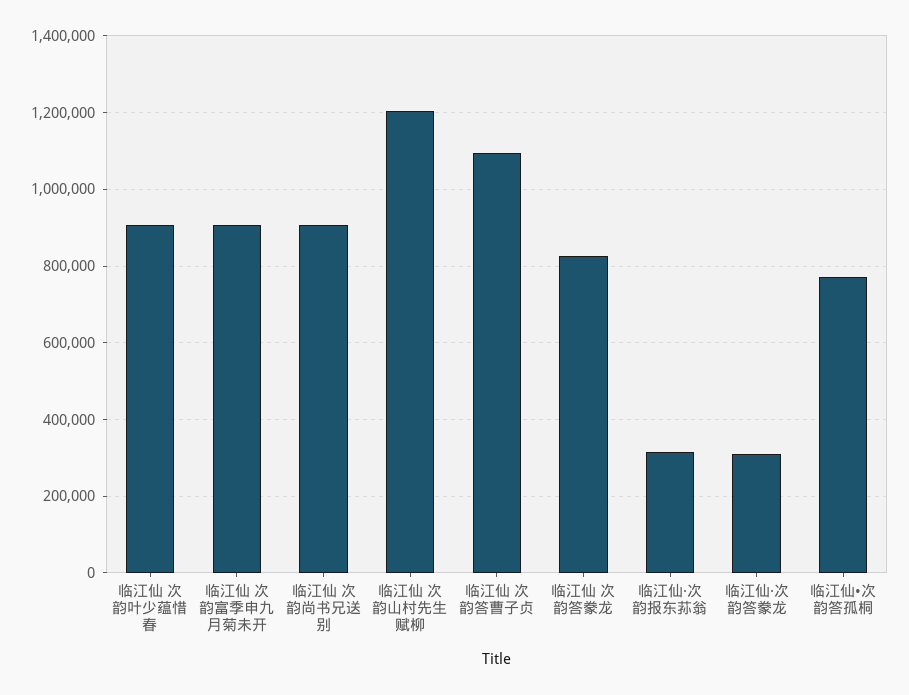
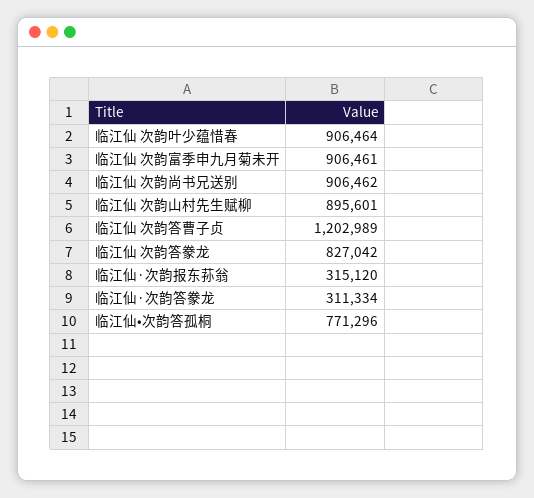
  {
    "临江仙 次韵叶少蕴惜春": 906464,
    "临江仙 次韵富季申九月菊未开": 906461,
    "临江仙 次韵尚书兄送别": 906462,
-   "临江仙 次韵山村先生赋柳": 1200000,
+   "临江仙 次韵山村先生赋柳": 895601,
-   "临江仙 次韵答曹子贞": 1100000,
+   "临江仙 次韵答曹子贞": 1202989,
    "临江仙 次韵答豢龙": 827042,
    "临江仙·次韵报东荪翁": 315120,
    "临江仙·次韵答豢龙": 311334,
    "临江仙•次韵答孤桐": 771296
  }

